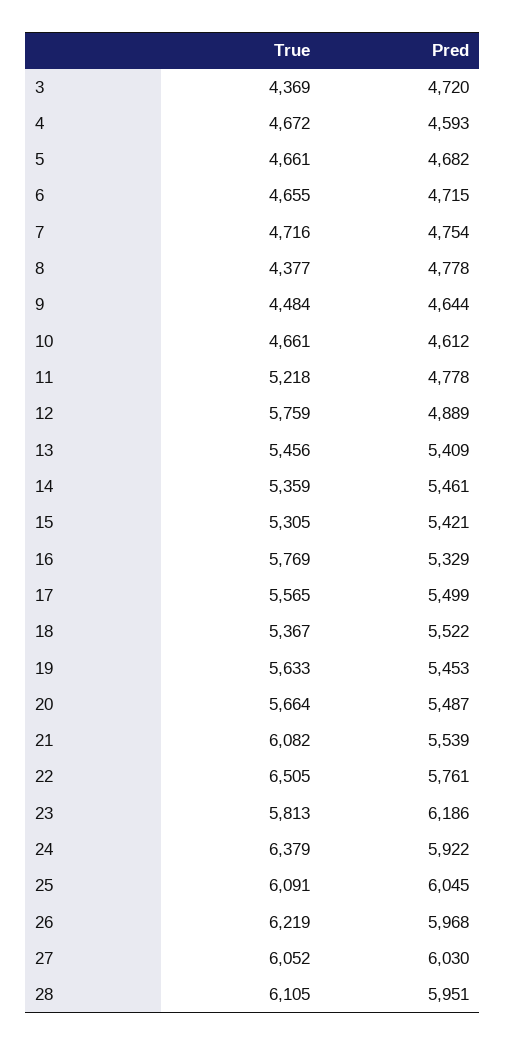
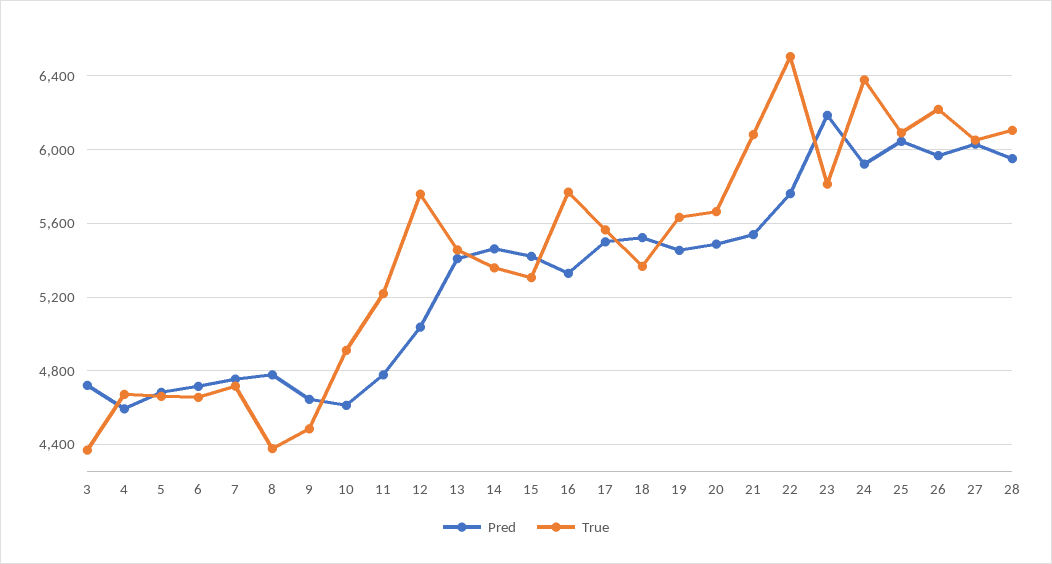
  {
    "True": {
      "3": 4369,
      "4": 4672,
      "5": 4661,
      "6": 4655,
      "7": 4716,
      "8": 4377,
      "9": 4484,
-     "10": 4661,
+     "10": 4900,
      "11": 5218,
      "12": 5759,
      "13": 5456,
      "14": 5359,
      "15": 5305,
      "16": 5769,
      "17": 5565,
      "18": 5367,
      "19": 5633,
      "20": 5664,
      "21": 6082,
      "22": 6505,
      "23": 5813,
      "24": 6379,
      "25": 6091,
      "26": 6219,
      "27": 6052,
      "28": 6105
    },
    "Pred": {
      "3": 4720,
      "4": 4593,
      "5": 4682,
      "6": 4715,
      "7": 4754,
      "8": 4778,
      "9": 4644,
      "10": 4612,
      "11": 4778,
-     "12": 4889,
+     "12": 5050,
      "13": 5409,
      "14": 5461,
      "15": 5421,
      "16": 5329,
      "17": 5499,
      "18": 5522,
      "19": 5453,
      "20": 5487,
      "21": 5539,
      "22": 5761,
      "23": 6186,
      "24": 5922,
      "25": 6045,
      "26": 5968,
      "27": 6030,
      "28": 5951
    }
  }

